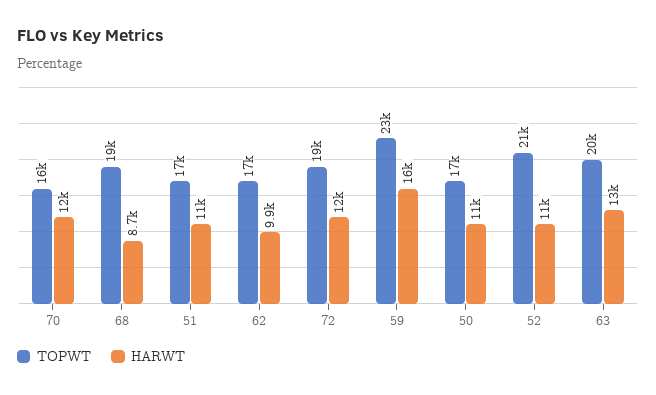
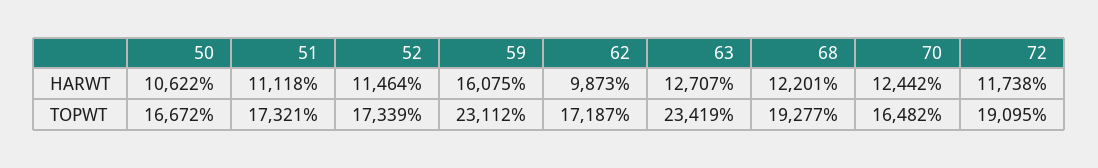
  {
    "TOPWT": {
      "70": 16482,
      "68": 19277,
      "51": 17321,
      "62": 17187,
      "72": 19095,
      "59": 23112,
      "50": 16672,
-     "52": 21000,
+     "52": 17339,
-     "63": 20000
+     "63": 23419
    },
    "HARWT": {
      "70": 12442,
-     "68": 8700,
+     "68": 12201,
      "51": 11118,
      "62": 9873,
      "72": 11738,
      "59": 16075,
      "50": 10622,
      "52": 11464,
      "63": 12707
    }
  }

